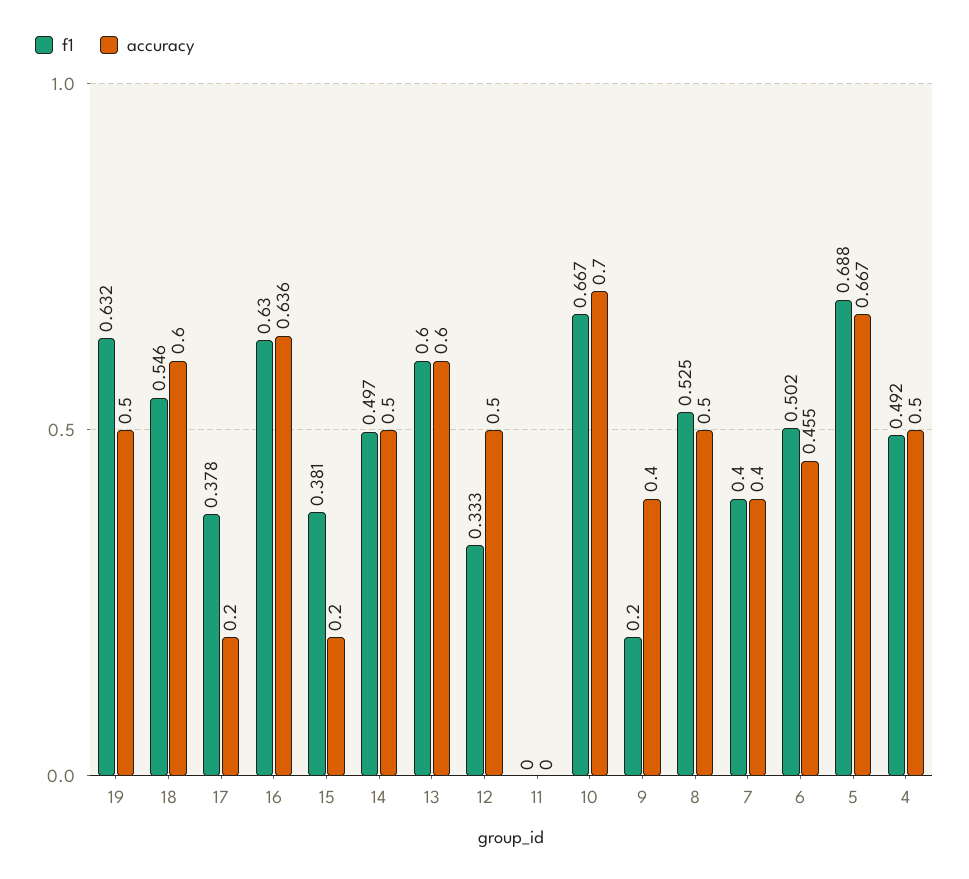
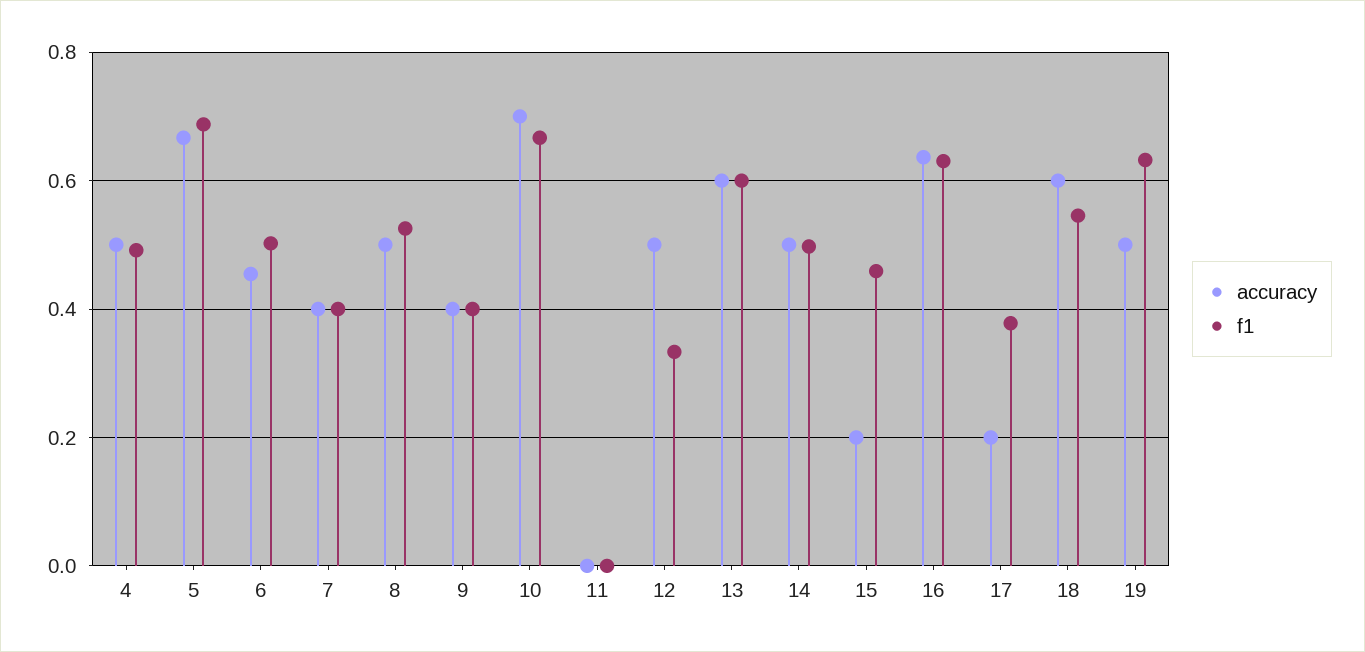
  {
    "f1": {
      "19": 0.632,
      "18": 0.546,
      "17": 0.378,
      "16": 0.63,
-     "15": 0.381,
+     "15": 0.46,
      "14": 0.497,
      "13": 0.6,
      "12": 0.333,
      "11": 0,
      "10": 0.667,
-     "9": 0.2,
+     "9": 0.4,
      "8": 0.525,
      "7": 0.4,
      "6": 0.502,
      "5": 0.688,
      "4": 0.492
    },
    "accuracy": {
      "19": 0.5,
      "18": 0.6,
      "17": 0.2,
      "16": 0.636,
      "15": 0.2,
      "14": 0.5,
      "13": 0.6,
      "12": 0.5,
      "11": 0,
      "10": 0.7,
      "9": 0.4,
      "8": 0.5,
      "7": 0.4,
      "6": 0.455,
      "5": 0.667,
      "4": 0.5
    }
  }

